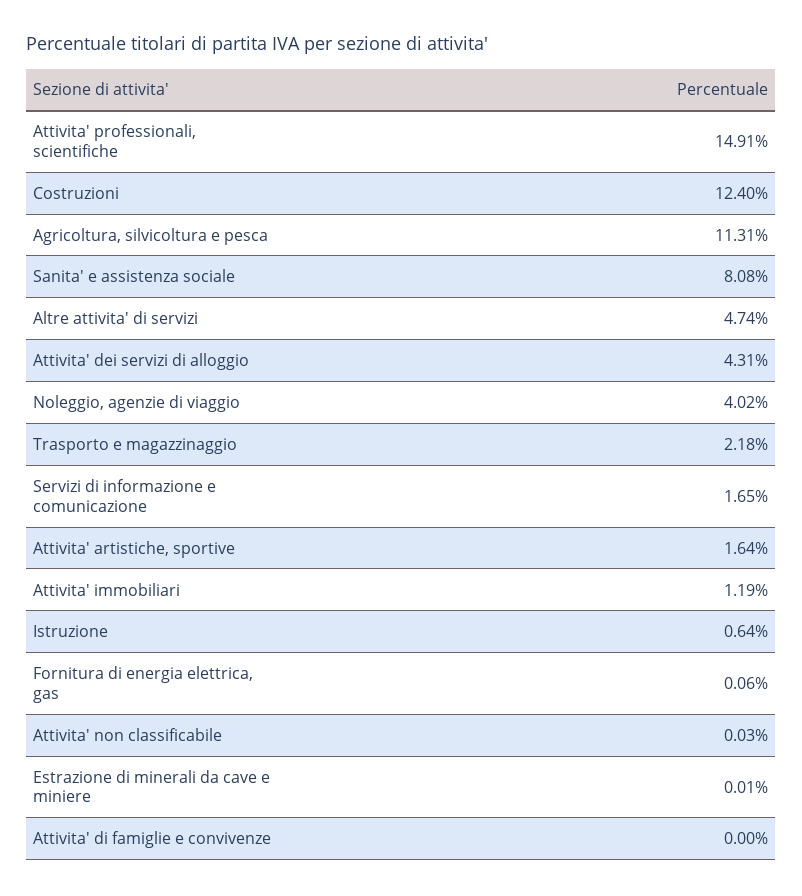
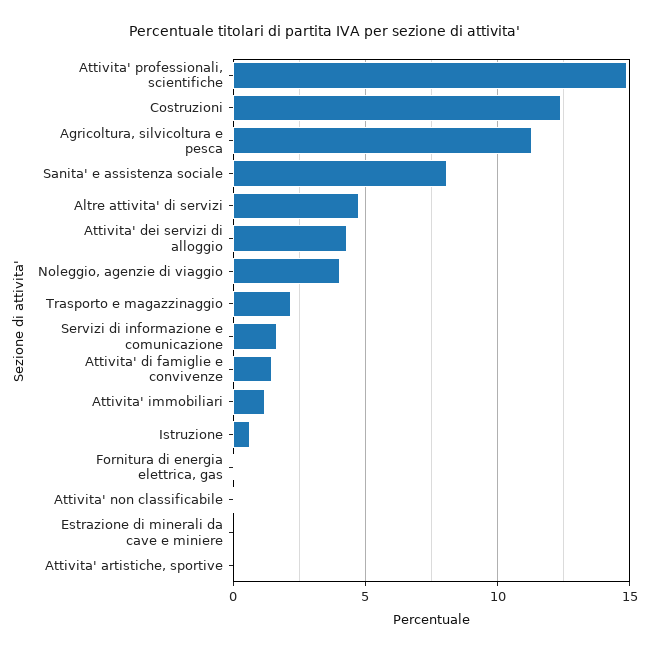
  {
    "Attivita' professionali, scientifiche": 14.91,
    "Costruzioni": 12.4,
    "Agricoltura, silvicoltura e pesca": 11.31,
    "Sanita' e assistenza sociale": 8.08,
    "Altre attivita' di servizi": 4.74,
    "Attivita' dei servizi di alloggio": 4.31,
    "Noleggio, agenzie di viaggio": 4.02,
    "Trasporto e magazzinaggio": 2.18,
    "Servizi di informazione e comunicazione": 1.65,
-   "Attivita' artistiche, sportive": 1.64,
+   "Attivita' artistiche, sportive": 0,
    "Attivita' immobiliari": 1.19,
    "Istruzione": 0.64,
    "Fornitura di energia elettrica, gas": 0.06,
    "Attivita' non classificabile": 0.03,
    "Estrazione di minerali da cave e miniere": 0.01,
-   "Attivita' di famiglie e convivenze": 0
+   "Attivita' di famiglie e convivenze": 1.5
  }

